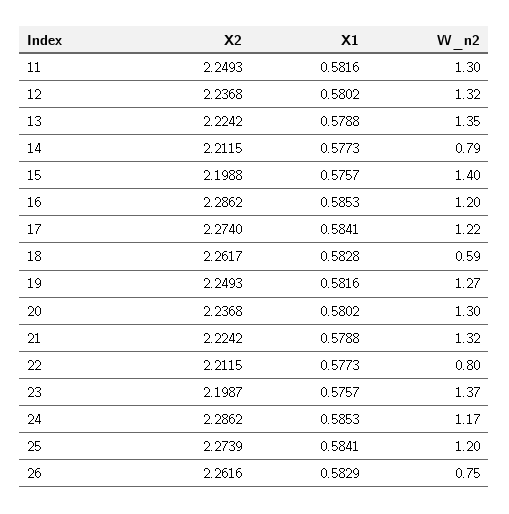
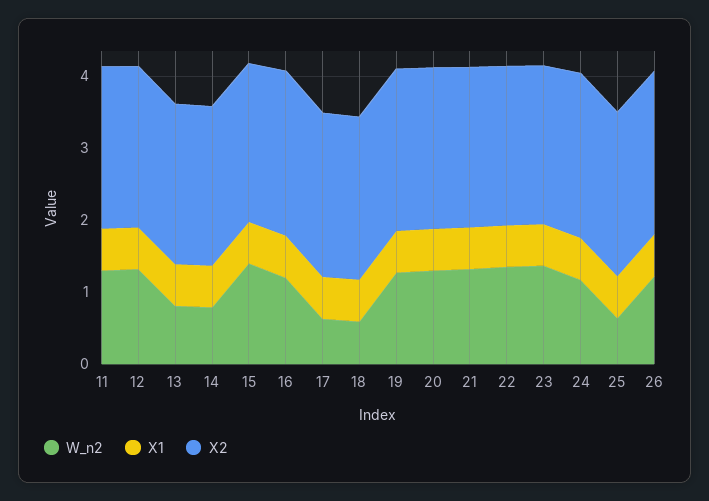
  {
    "X2": {
      "11": 2.2493,
      "12": 2.2368,
      "13": 2.2242,
      "14": 2.2115,
      "15": 2.1988,
      "16": 2.2862,
      "17": 2.274,
      "18": 2.2617,
      "19": 2.2493,
      "20": 2.2368,
      "21": 2.2242,
      "22": 2.2115,
      "23": 2.1987,
      "24": 2.2862,
      "25": 2.2739,
      "26": 2.2616
    },
    "X1": {
      "11": 0.5816,
      "12": 0.5802,
      "13": 0.5788,
      "14": 0.5773,
      "15": 0.5757,
      "16": 0.5853,
      "17": 0.5841,
      "18": 0.5828,
      "19": 0.5816,
      "20": 0.5802,
      "21": 0.5788,
      "22": 0.5773,
      "23": 0.5757,
      "24": 0.5853,
      "25": 0.5841,
      "26": 0.5829
    },
    "W_n2": {
      "11": 1.3,
      "12": 1.32,
-     "13": 1.35,
+     "13": 0.8,
      "14": 0.79,
      "15": 1.4,
      "16": 1.2,
-     "17": 1.22,
+     "17": 0.6,
      "18": 0.59,
      "19": 1.27,
      "20": 1.3,
      "21": 1.32,
-     "22": 0.8,
+     "22": 1.4,
      "23": 1.37,
      "24": 1.17,
-     "25": 1.2,
+     "25": 0.6,
-     "26": 0.75
+     "26": 1.2
    }
  }

